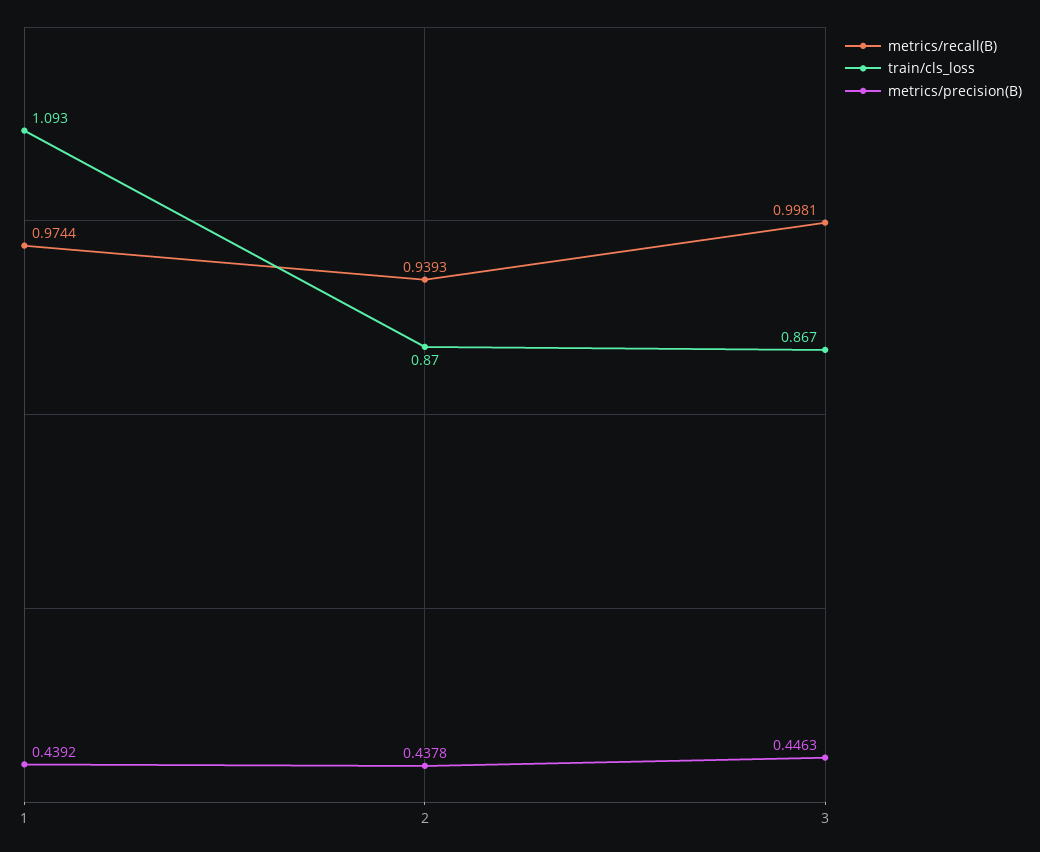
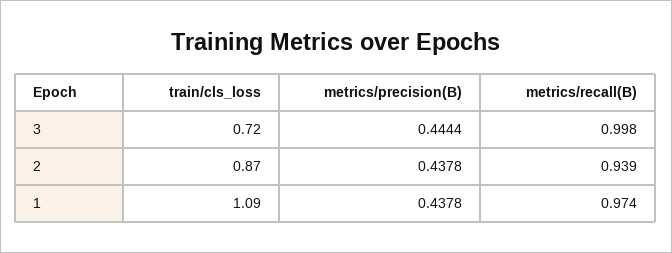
  {
    "metrics/recall(B)": {
      "1": 0.9744,
      "2": 0.9393,
      "3": 0.9981
    },
    "train/cls_loss": {
      "1": 1.093,
      "2": 0.87,
-     "3": 0.867
+     "3": 0.72
    },
    "metrics/precision(B)": {
-     "1": 0.4392,
+     "1": 0.4378,
      "2": 0.4378,
-     "3": 0.4463
+     "3": 0.4444
    }
  }

